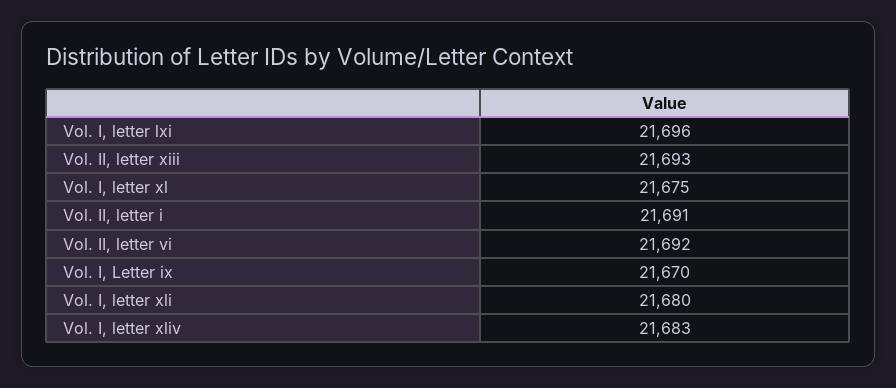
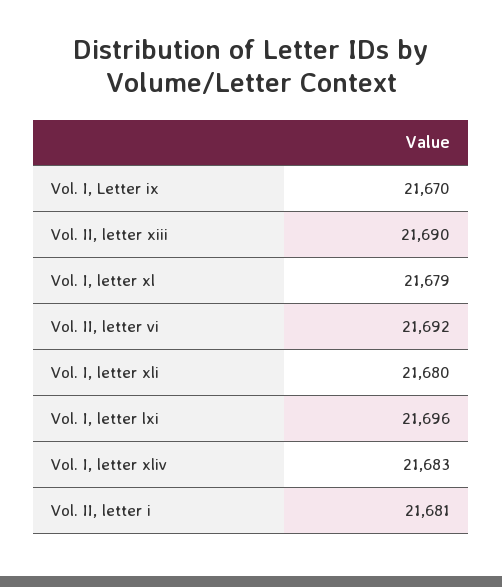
  {
    "Vol. I, letter lxi": 21696,
-   "Vol. II, letter xiii": 21693,
+   "Vol. II, letter xiii": 21690,
-   "Vol. I, letter xl": 21675,
+   "Vol. I, letter xl": 21679,
-   "Vol. II, letter i": 21691,
+   "Vol. II, letter i": 21681,
    "Vol. II, letter vi": 21692,
    "Vol. I, Letter ix": 21670,
    "Vol. I, letter xli": 21680,
    "Vol. I, letter xliv": 21683
  }

